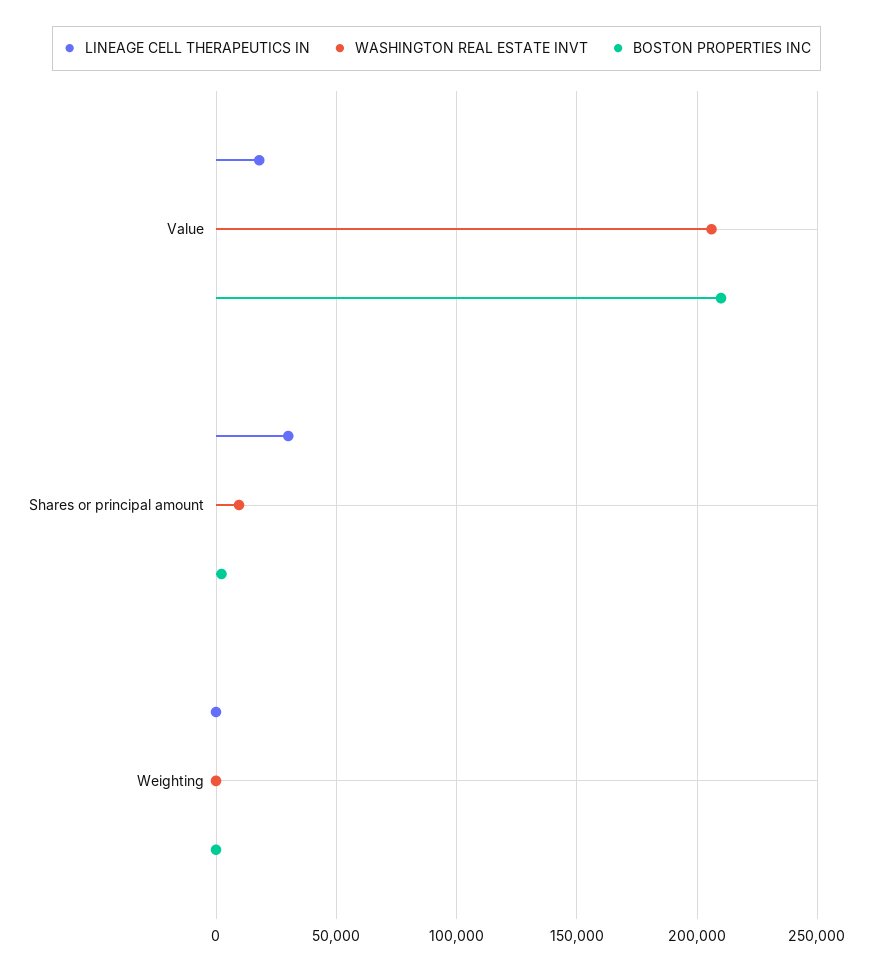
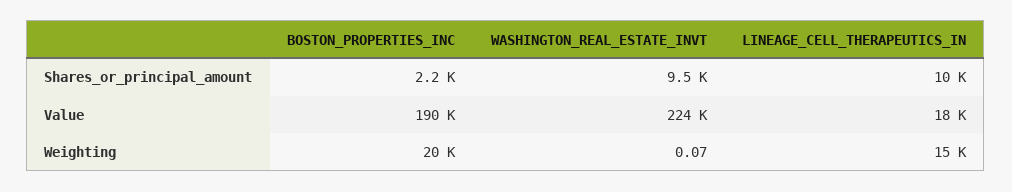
  {
    "LINEAGE CELL THERAPEUTICS IN": {
      "Value": 18000,
-     "Shares or principal amount": 30000,
+     "Shares or principal amount": 10000,
-     "Weighting": 0
+     "Weighting": 15000
    },
    "WASHINGTON REAL ESTATE INVT": {
-     "Value": 205000,
+     "Value": 224000,
      "Shares or principal amount": 9500,
      "Weighting": 0.07
    },
    "BOSTON PROPERTIES INC": {
-     "Value": 210000,
+     "Value": 190000,
      "Shares or principal amount": 2200,
-     "Weighting": 0
+     "Weighting": 20000
    }
  }

